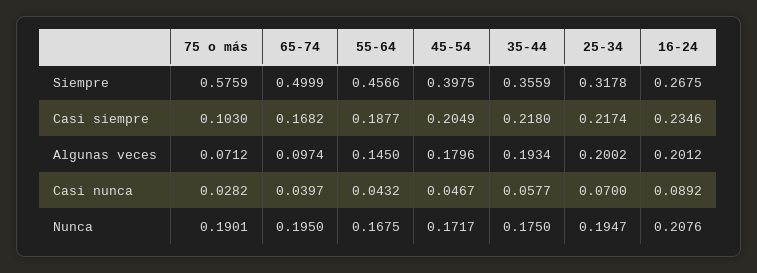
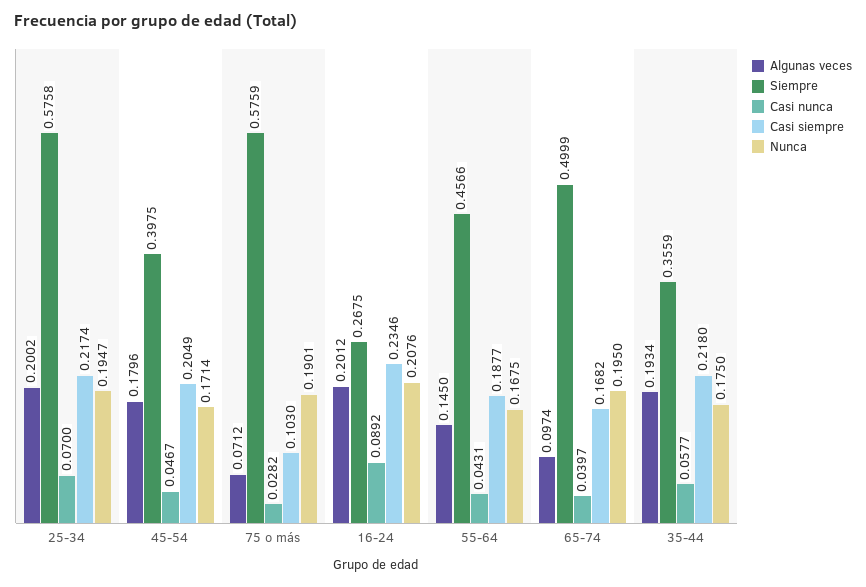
  {
    "Siempre": {
      "75 o más": 0.5759,
      "65-74": 0.4999,
      "55-64": 0.4566,
      "45-54": 0.3975,
      "35-44": 0.3559,
-     "25-34": 0.3178,
+     "25-34": 0.5758,
      "16-24": 0.2675
    },
    "Casi siempre": {
      "75 o más": 0.103,
      "65-74": 0.1682,
      "55-64": 0.1877,
      "45-54": 0.2049,
      "35-44": 0.218,
      "25-34": 0.2174,
      "16-24": 0.2346
    },
    "Algunas veces": {
      "75 o más": 0.0712,
      "65-74": 0.0974,
      "55-64": 0.145,
      "45-54": 0.1796,
      "35-44": 0.1934,
      "25-34": 0.2002,
      "16-24": 0.2012
    },
    "Casi nunca": {
      "75 o más": 0.0282,
      "65-74": 0.0397,
-     "55-64": 0.0432,
+     "55-64": 0.0431,
      "45-54": 0.0467,
      "35-44": 0.0577,
      "25-34": 0.07,
      "16-24": 0.0892
    },
    "Nunca": {
      "75 o más": 0.1901,
      "65-74": 0.195,
      "55-64": 0.1675,
-     "45-54": 0.1717,
+     "45-54": 0.1714,
      "35-44": 0.175,
      "25-34": 0.1947,
      "16-24": 0.2076
    }
  }

